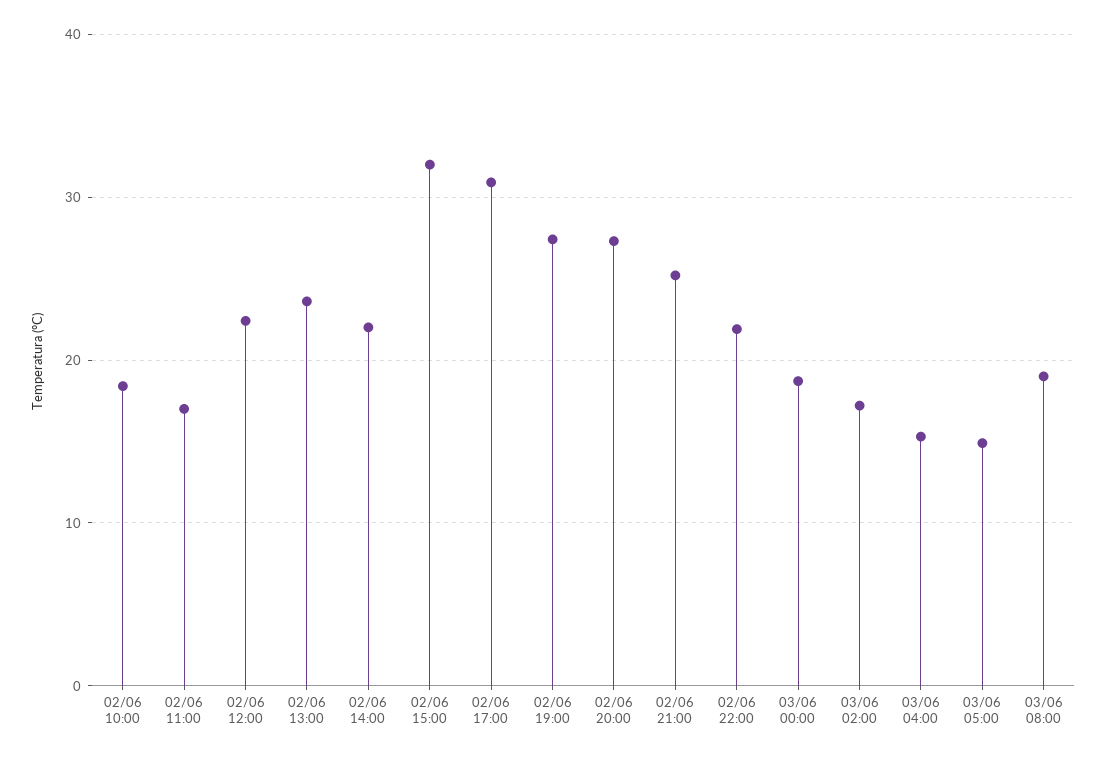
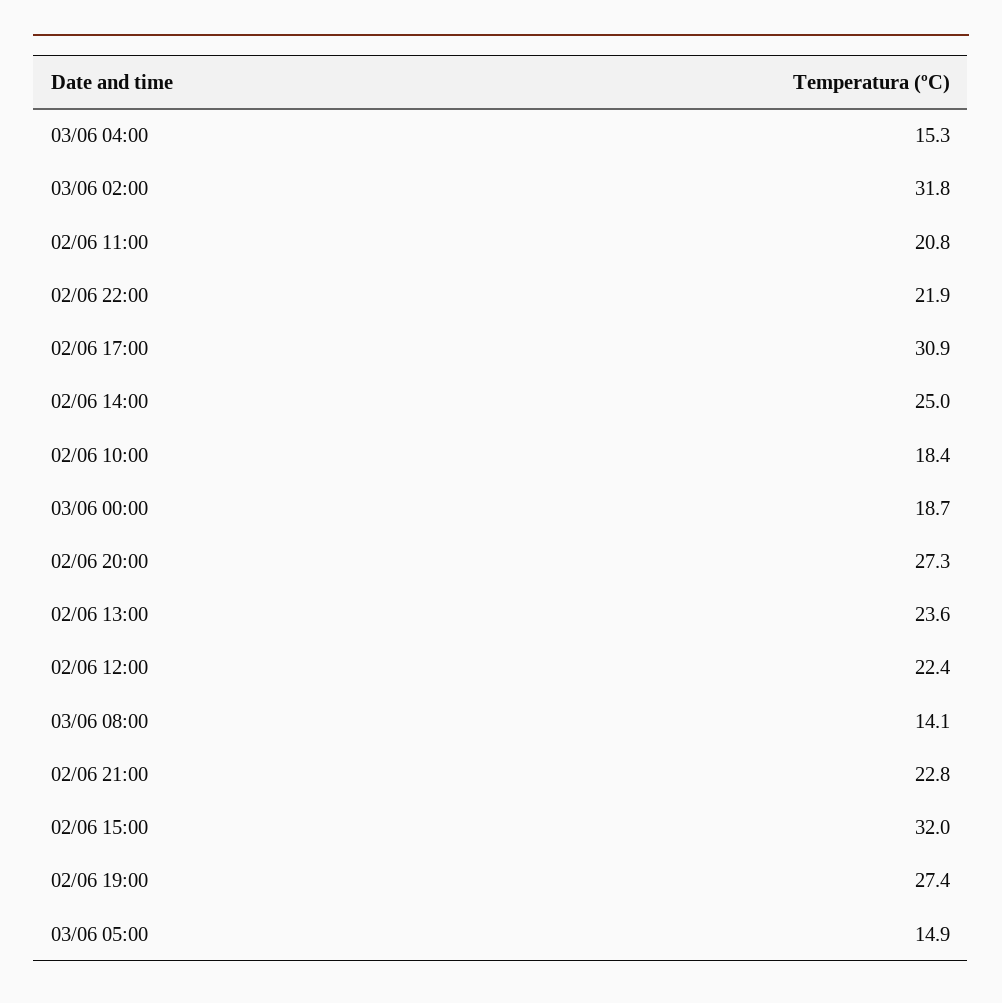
  {
    "02/06 10:00": 18.4,
-   "02/06 11:00": 17,
+   "02/06 11:00": 20.8,
    "02/06 12:00": 22.4,
    "02/06 13:00": 23.6,
-   "02/06 14:00": 22,
+   "02/06 14:00": 25,
    "02/06 15:00": 32,
    "02/06 17:00": 30.9,
    "02/06 19:00": 27.4,
    "02/06 20:00": 27.3,
-   "02/06 21:00": 25,
+   "02/06 21:00": 22.8,
    "02/06 22:00": 21.9,
    "03/06 00:00": 18.7,
-   "03/06 02:00": 17,
+   "03/06 02:00": 31.8,
    "03/06 04:00": 15.3,
    "03/06 05:00": 14.9,
-   "03/06 08:00": 19
+   "03/06 08:00": 14.1
  }

